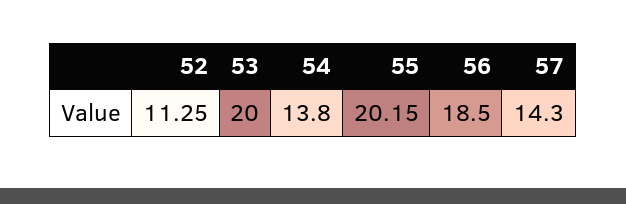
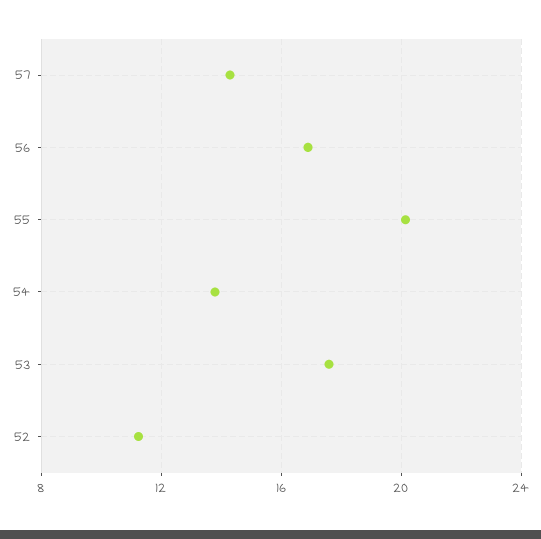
  {
    "52": 11.25,
-   "53": 20,
+   "53": 17.5,
    "54": 13.8,
    "55": 20.15,
-   "56": 18.5,
+   "56": 17,
    "57": 14.3
  }

